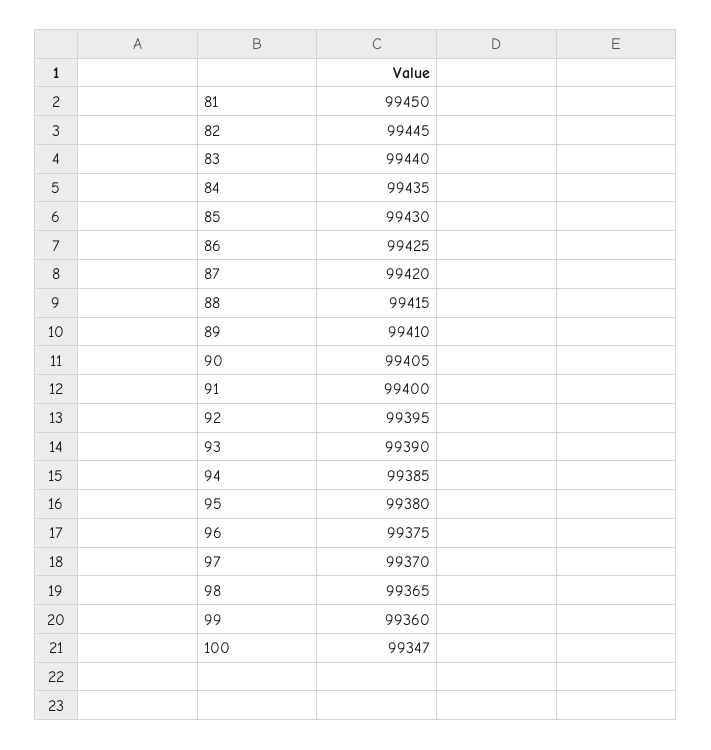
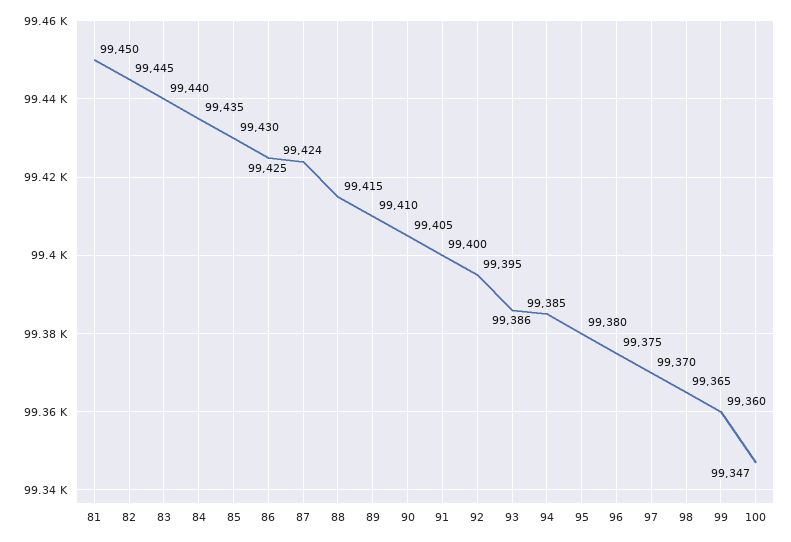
  {
    "81": 99450,
    "82": 99445,
    "83": 99440,
    "84": 99435,
    "85": 99430,
    "86": 99425,
-   "87": 99420,
+   "87": 99424,
    "88": 99415,
    "89": 99410,
    "90": 99405,
    "91": 99400,
    "92": 99395,
-   "93": 99390,
+   "93": 99386,
    "94": 99385,
    "95": 99380,
    "96": 99375,
    "97": 99370,
    "98": 99365,
    "99": 99360,
    "100": 99347
  }

